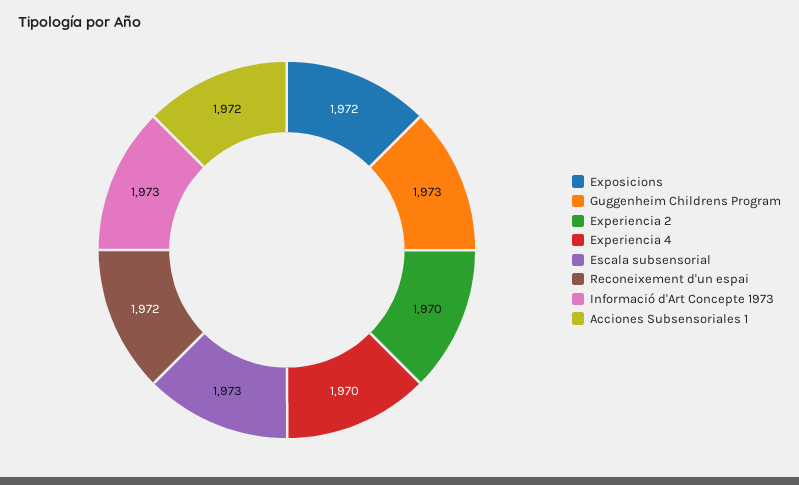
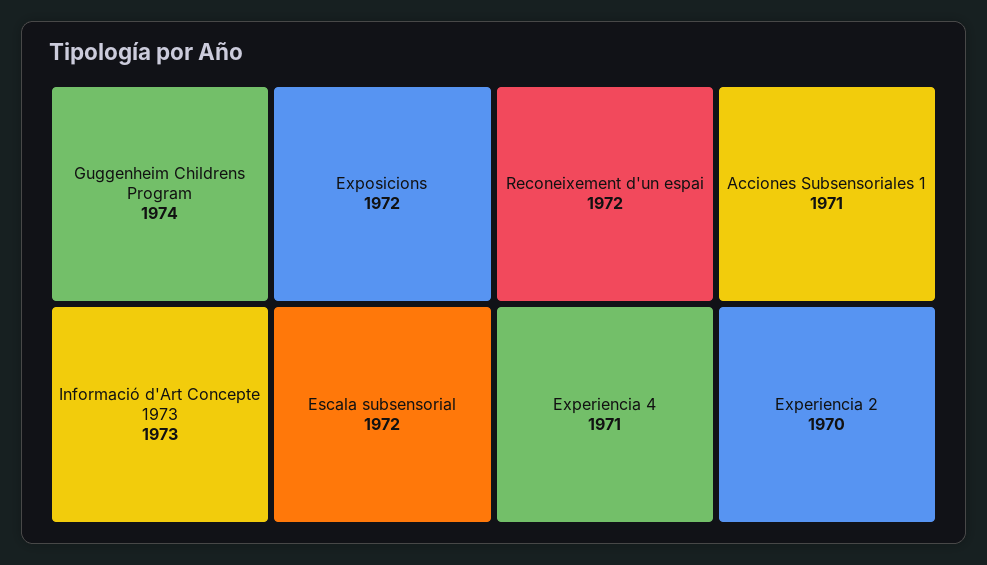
  {
    "Exposicions": 1972,
-   "Guggenheim Childrens Program": 1973,
+   "Guggenheim Childrens Program": 1974,
    "Experiencia 2": 1970,
-   "Experiencia 4": 1970,
+   "Experiencia 4": 1971,
-   "Escala subsensorial": 1973,
+   "Escala subsensorial": 1972,
    "Reconeixement d'un espai": 1972,
    "Informació d'Art Concepte 1973": 1973,
-   "Acciones Subsensoriales 1": 1972
+   "Acciones Subsensoriales 1": 1971
  }

